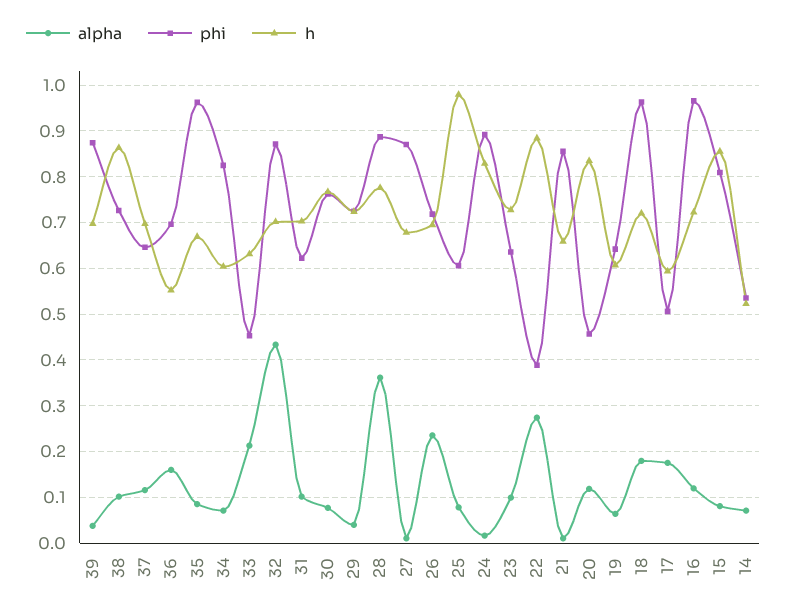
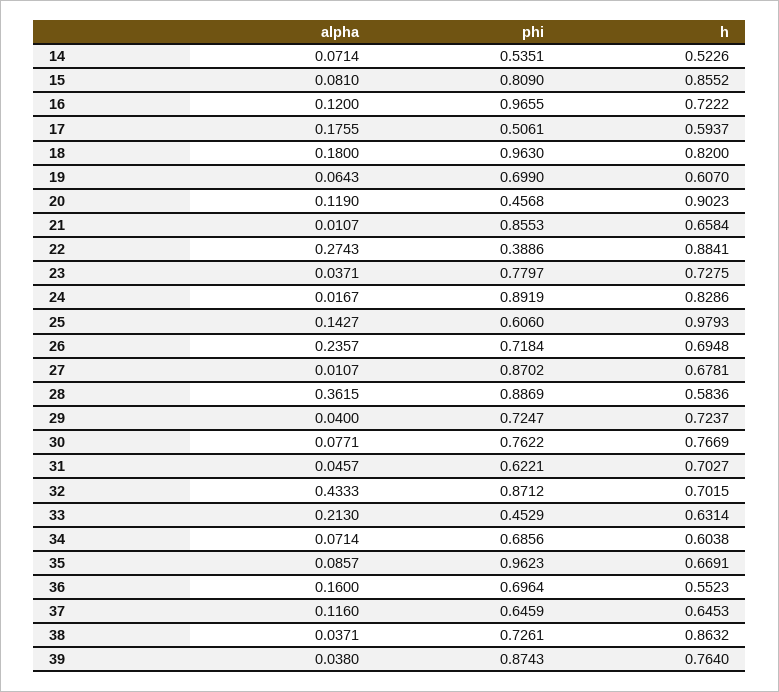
  {
    "alpha": {
      "39": 0.038,
-     "38": 0.1,
+     "38": 0.0371,
      "37": 0.116,
      "36": 0.16,
      "35": 0.0857,
      "34": 0.0714,
      "33": 0.213,
      "32": 0.4333,
-     "31": 0.1,
+     "31": 0.0457,
      "30": 0.0771,
      "29": 0.04,
      "28": 0.3615,
      "27": 0.0107,
      "26": 0.2357,
-     "25": 0.08,
+     "25": 0.1427,
      "24": 0.0167,
-     "23": 0.1,
+     "23": 0.0371,
      "22": 0.2743,
      "21": 0.0107,
      "20": 0.119,
      "19": 0.0643,
      "18": 0.18,
      "17": 0.1755,
      "16": 0.12,
      "15": 0.081,
      "14": 0.0714
    },
    "phi": {
      "39": 0.8743,
      "38": 0.7261,
      "37": 0.6459,
      "36": 0.6964,
      "35": 0.9623,
-     "34": 0.82,
+     "34": 0.6856,
      "33": 0.4529,
      "32": 0.8712,
      "31": 0.6221,
      "30": 0.7622,
      "29": 0.7247,
      "28": 0.8869,
      "27": 0.8702,
      "26": 0.7184,
      "25": 0.606,
      "24": 0.8919,
-     "23": 0.64,
+     "23": 0.7797,
      "22": 0.3886,
      "21": 0.8553,
      "20": 0.4568,
-     "19": 0.64,
+     "19": 0.699,
      "18": 0.963,
      "17": 0.5061,
      "16": 0.9655,
      "15": 0.809,
      "14": 0.5351
    },
    "h": {
-     "39": 0.7,
+     "39": 0.764,
      "38": 0.8632,
-     "37": 0.7,
+     "37": 0.6453,
      "36": 0.5523,
      "35": 0.6691,
      "34": 0.6038,
      "33": 0.6314,
      "32": 0.7015,
      "31": 0.7027,
      "30": 0.7669,
      "29": 0.7237,
-     "28": 0.78,
+     "28": 0.5836,
      "27": 0.6781,
      "26": 0.6948,
      "25": 0.9793,
      "24": 0.8286,
      "23": 0.7275,
      "22": 0.8841,
      "21": 0.6584,
-     "20": 0.84,
+     "20": 0.9023,
      "19": 0.607,
-     "18": 0.72,
+     "18": 0.82,
      "17": 0.5937,
      "16": 0.7222,
      "15": 0.8552,
      "14": 0.5226
    }
  }

